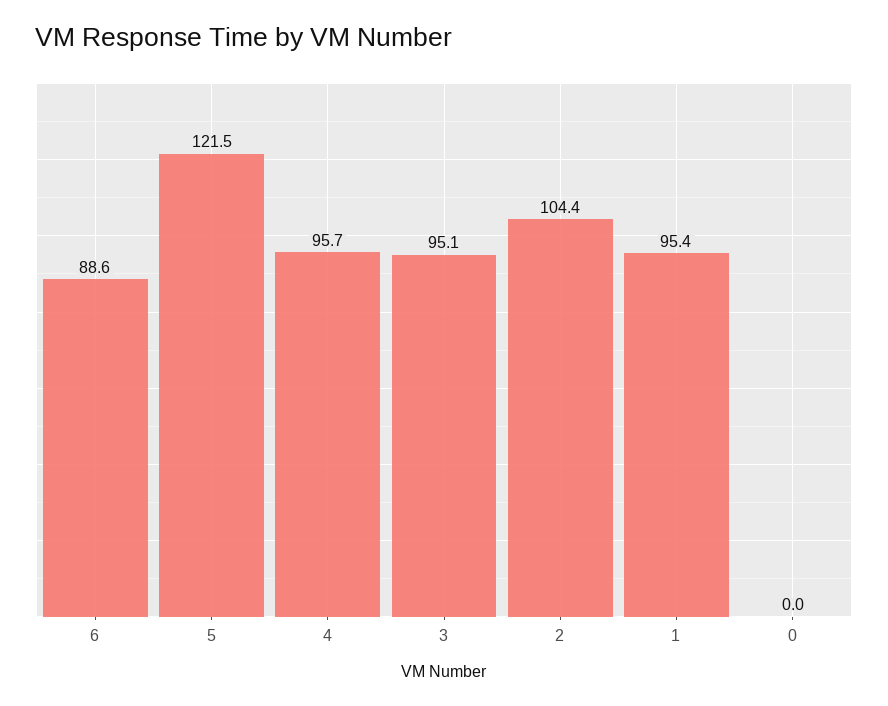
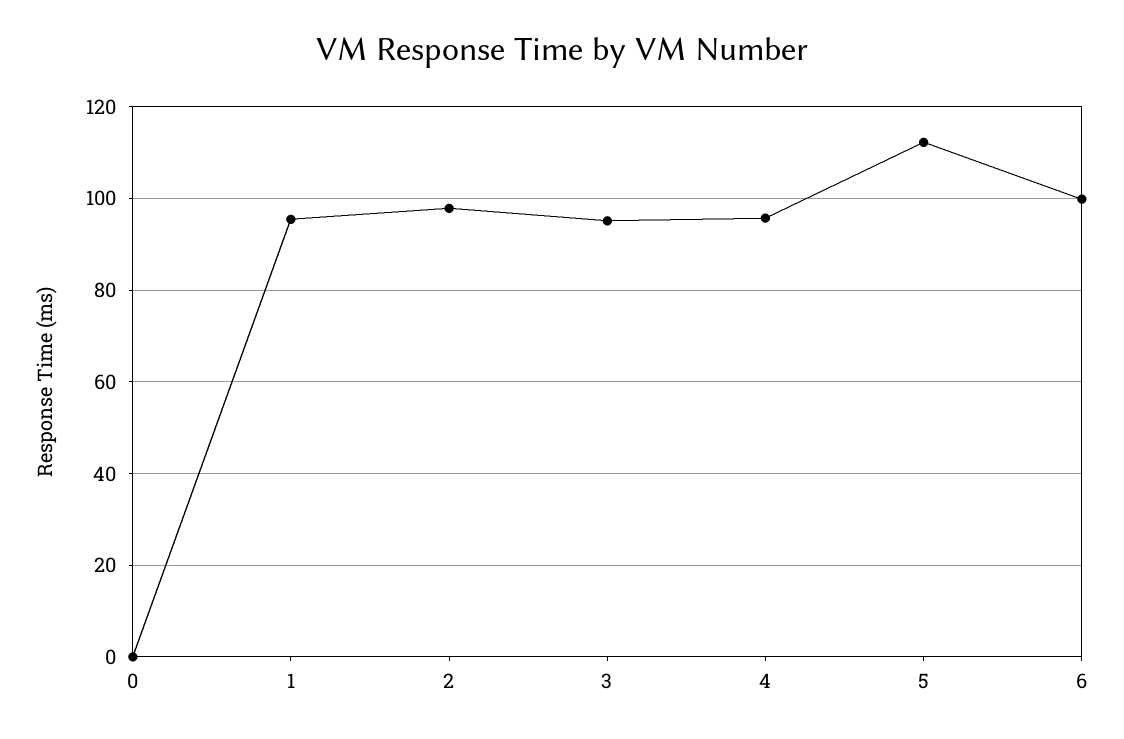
  {
-   "6": 88.6,
+   "6": 100,
-   "5": 121.5,
+   "5": 112,
    "4": 95.7,
    "3": 95.1,
-   "2": 104.4,
+   "2": 98,
    "1": 95.4,
    "0": 0
  }

